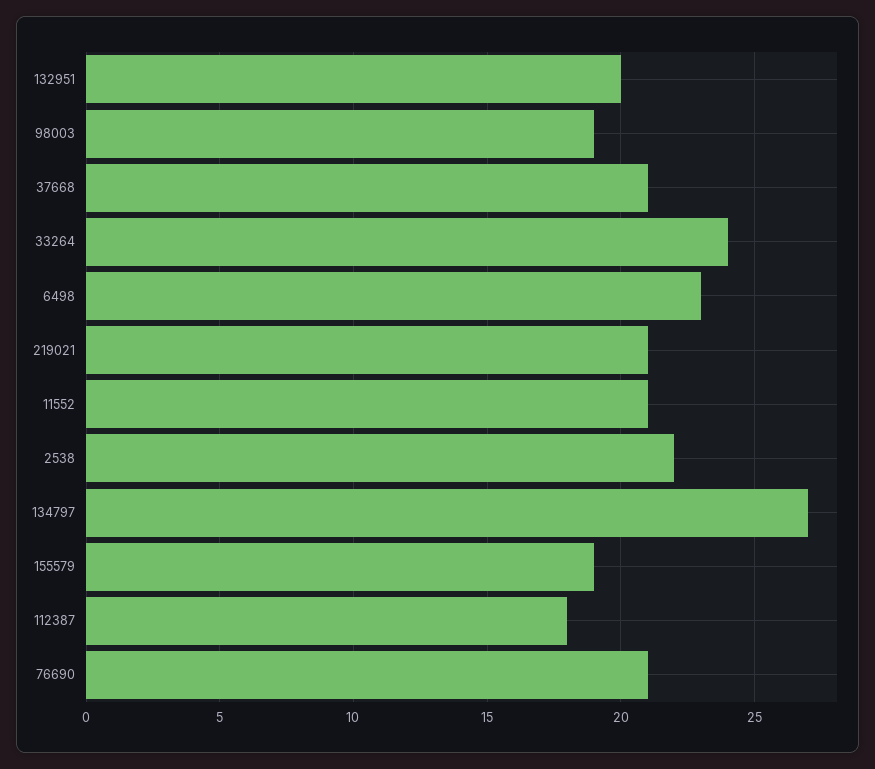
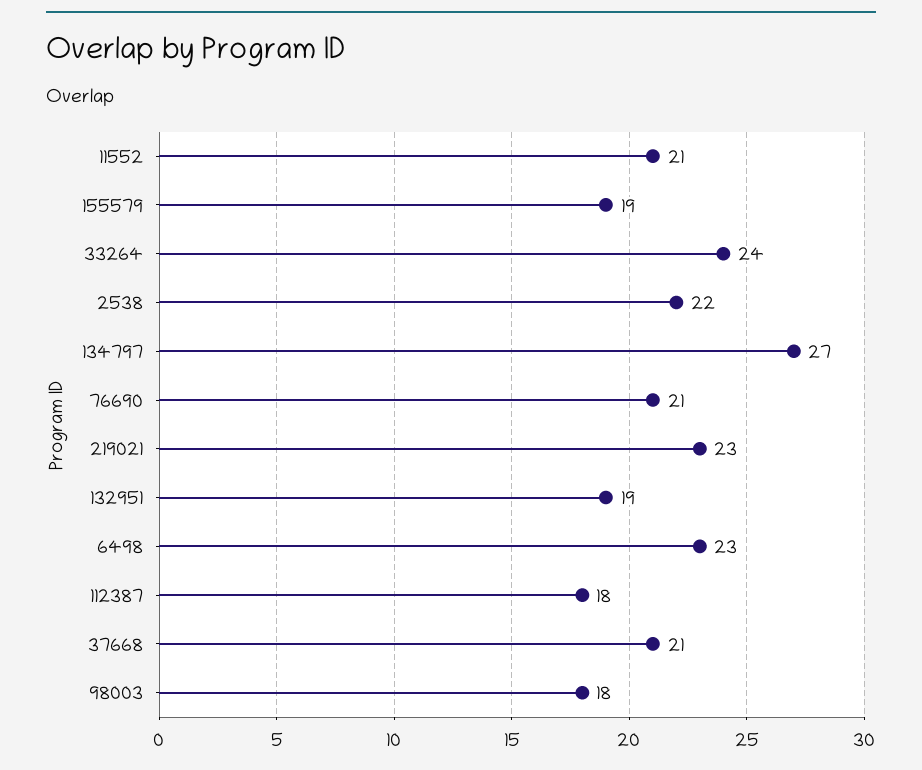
  {
-   "132951": 20,
+   "132951": 19,
-   "98003": 19,
+   "98003": 18,
    "37668": 21,
    "33264": 24,
    "6498": 23,
-   "219021": 21,
+   "219021": 23,
    "11552": 21,
    "2538": 22,
    "134797": 27,
    "155579": 19,
    "112387": 18,
    "76690": 21
  }

